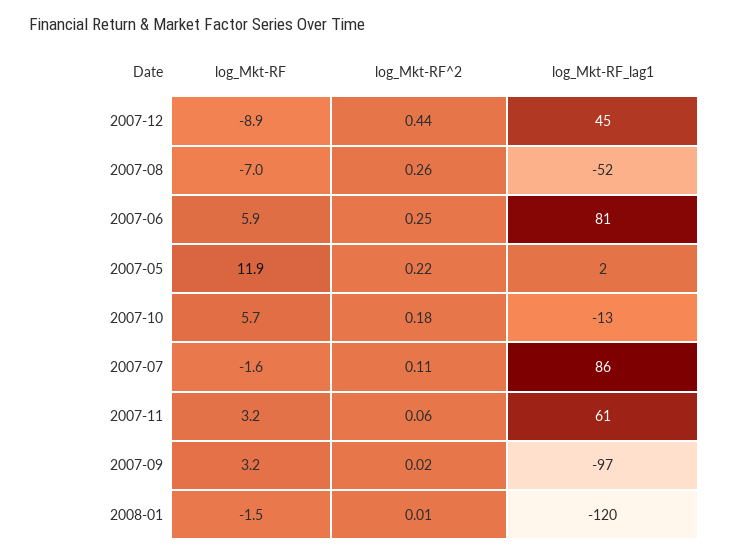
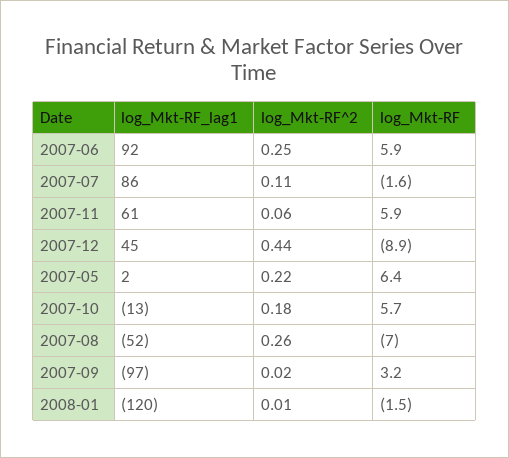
  {
    "log_Mkt-RF": {
      "2007-12": -8.9,
      "2007-08": -7,
      "2007-06": 5.9,
-     "2007-05": 11.9,
+     "2007-05": 6.4,
      "2007-10": 5.7,
      "2007-07": -1.6,
-     "2007-11": 3.2,
+     "2007-11": 5.9,
      "2007-09": 3.2,
      "2008-01": -1.5
    },
    "log_Mkt-RF^2": {
      "2007-12": 0.44,
      "2007-08": 0.26,
      "2007-06": 0.25,
      "2007-05": 0.22,
      "2007-10": 0.18,
      "2007-07": 0.11,
      "2007-11": 0.06,
      "2007-09": 0.02,
      "2008-01": 0.01
    },
    "log_Mkt-RF_lag1": {
      "2007-12": 45,
      "2007-08": -52,
-     "2007-06": 81,
+     "2007-06": 92,
      "2007-05": 2,
      "2007-10": -13,
      "2007-07": 86,
      "2007-11": 61,
      "2007-09": -97,
      "2008-01": -120
    }
  }

